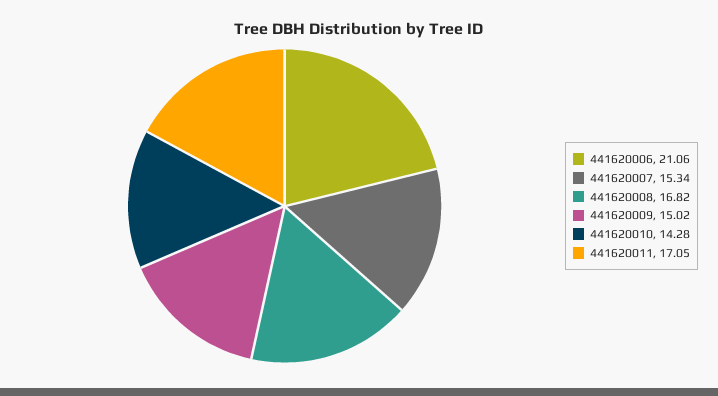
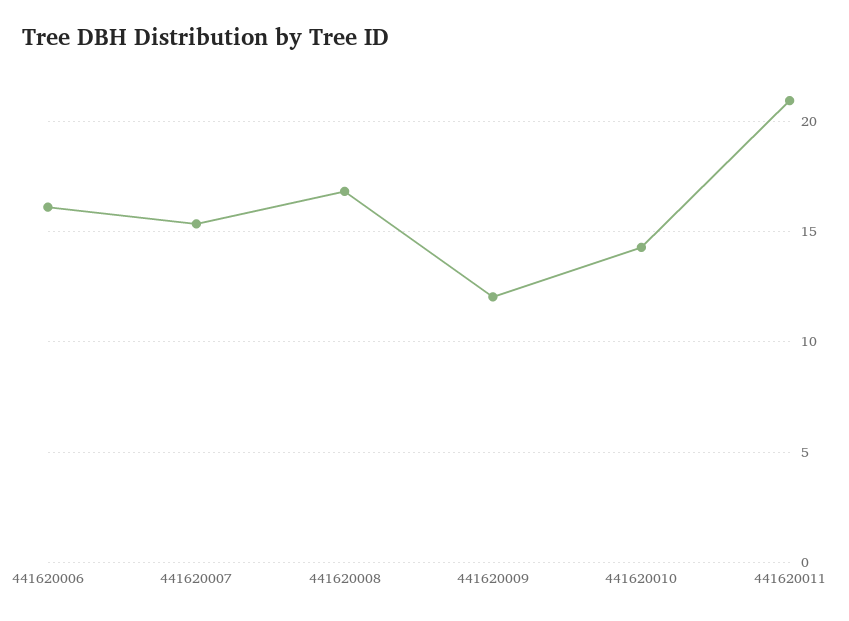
  {
-   "441620006": 21.06,
+   "441620006": 16,
    "441620007": 15.34,
    "441620008": 16.82,
-   "441620009": 15.02,
+   "441620009": 12,
    "441620010": 14.28,
-   "441620011": 17.05
+   "441620011": 21
  }

